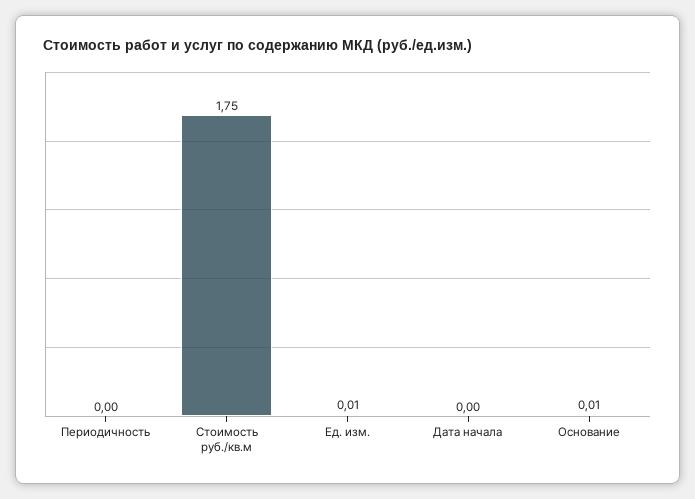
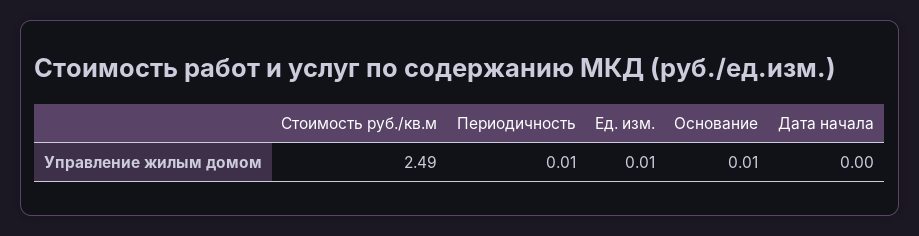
  {
-   "Периодичность": 0,
+   "Периодичность": 0.01,
-   "Стоимость руб./кв.м": 1.75,
+   "Стоимость руб./кв.м": 2.49,
    "Ед. изм.": 0.01,
    "Дата начала": 0,
    "Основание": 0.01
  }

